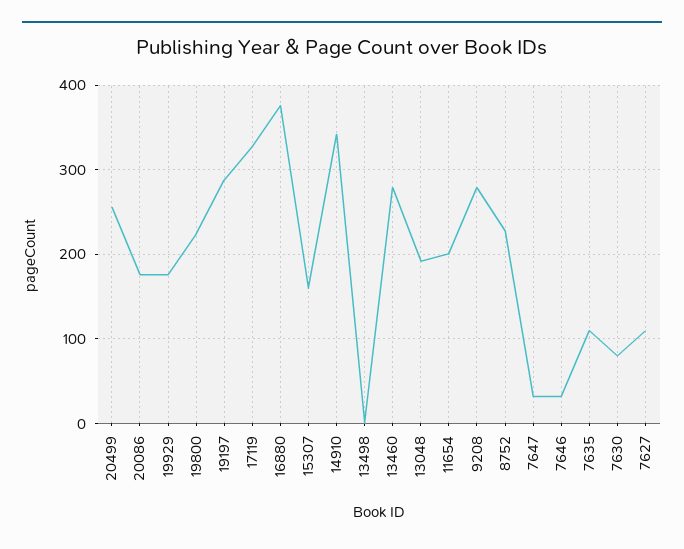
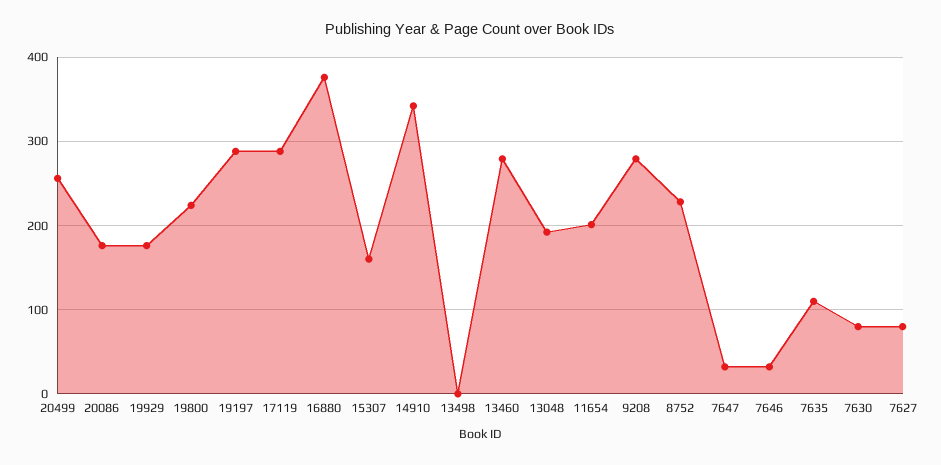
  {
    "20499": 260,
    "20086": 180,
    "19929": 180,
    "19800": 220,
    "19197": 290,
-   "17119": 330,
+   "17119": 290,
    "16880": 380,
    "15307": 160,
    "14910": 340,
    "13498": 0,
    "13460": 280,
    "13048": 190,
    "11654": 200,
    "9208": 280,
    "8752": 230,
    "7647": 30,
    "7646": 30,
    "7635": 110,
    "7630": 80,
-   "7627": 110
+   "7627": 80
  }

